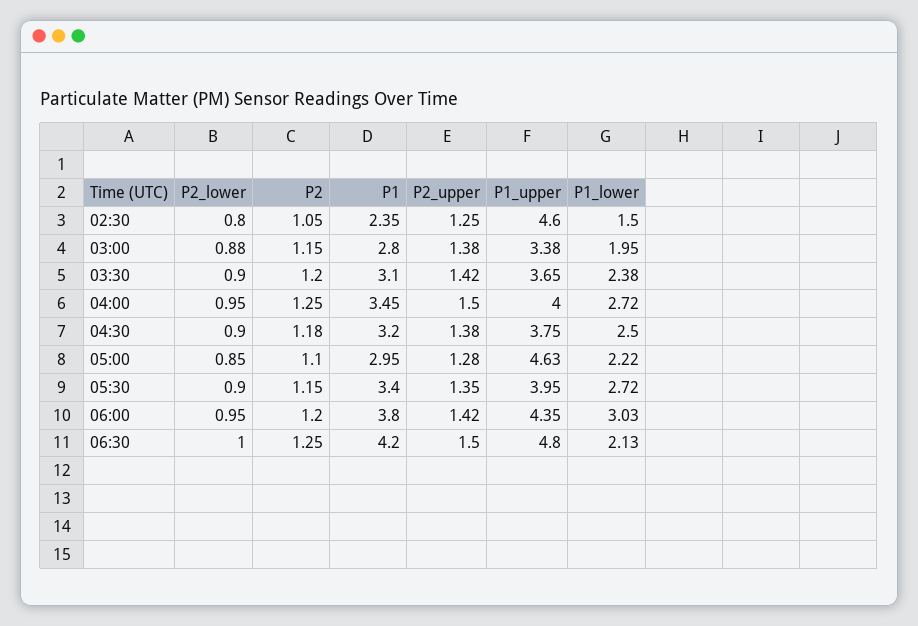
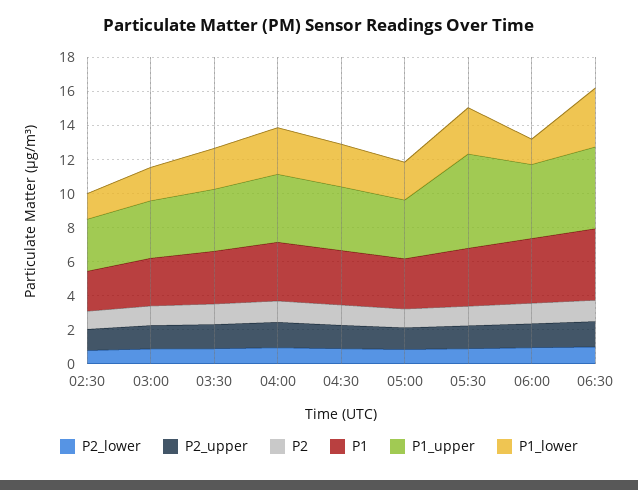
  {
    "P2_lower": {
      "02:30": 0.8,
      "03:00": 0.88,
      "03:30": 0.9,
      "04:00": 0.95,
      "04:30": 0.9,
      "05:00": 0.85,
      "05:30": 0.9,
      "06:00": 0.95,
      "06:30": 1
    },
    "P2": {
      "02:30": 1.05,
      "03:00": 1.15,
      "03:30": 1.2,
      "04:00": 1.25,
      "04:30": 1.18,
      "05:00": 1.1,
      "05:30": 1.15,
      "06:00": 1.2,
      "06:30": 1.25
    },
    "P1": {
      "02:30": 2.35,
      "03:00": 2.8,
      "03:30": 3.1,
      "04:00": 3.45,
      "04:30": 3.2,
      "05:00": 2.95,
      "05:30": 3.4,
      "06:00": 3.8,
      "06:30": 4.2
    },
    "P2_upper": {
      "02:30": 1.25,
      "03:00": 1.38,
      "03:30": 1.42,
      "04:00": 1.5,
      "04:30": 1.38,
      "05:00": 1.28,
      "05:30": 1.35,
      "06:00": 1.42,
      "06:30": 1.5
    },
    "P1_upper": {
-     "02:30": 4.6,
+     "02:30": 3,
      "03:00": 3.38,
      "03:30": 3.65,
      "04:00": 4,
      "04:30": 3.75,
-     "05:00": 4.63,
+     "05:00": 3.5,
-     "05:30": 3.95,
+     "05:30": 5.5,
      "06:00": 4.35,
      "06:30": 4.8
    },
    "P1_lower": {
      "02:30": 1.5,
      "03:00": 1.95,
      "03:30": 2.38,
      "04:00": 2.72,
      "04:30": 2.5,
      "05:00": 2.22,
      "05:30": 2.72,
-     "06:00": 3.03,
+     "06:00": 1.5,
-     "06:30": 2.13
+     "06:30": 3.5
    }
  }

